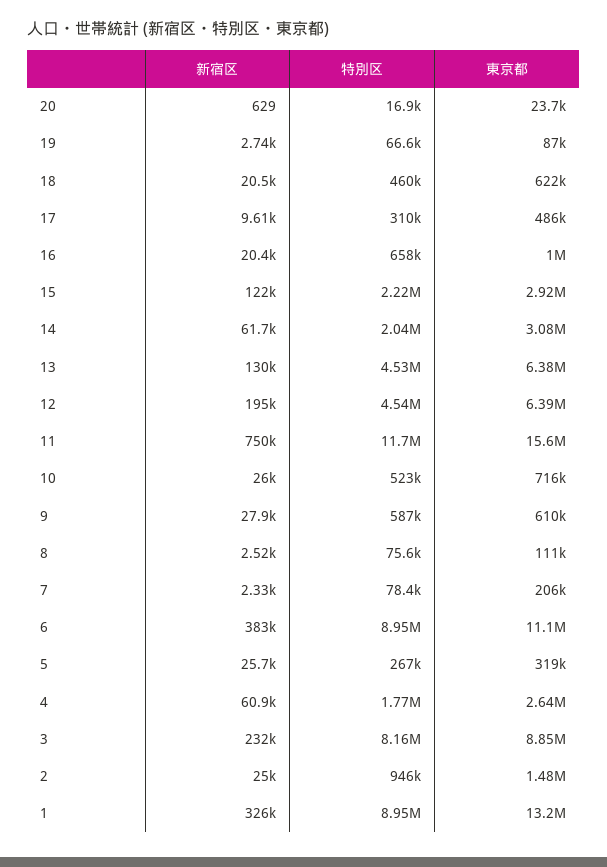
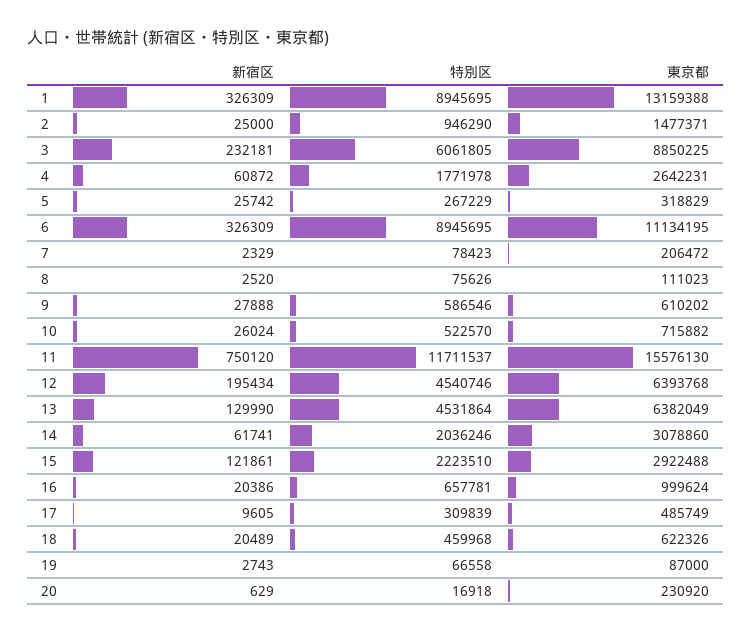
  {
    "新宿区": {
      "20": 629,
      "19": 2743,
      "18": 20489,
      "17": 9605,
      "16": 20386,
      "15": 121861,
      "14": 61741,
      "13": 129990,
      "12": 195434,
      "11": 750120,
      "10": 26024,
      "9": 27888,
      "8": 2520,
      "7": 2329,
-     "6": 383000,
+     "6": 326309,
      "5": 25742,
      "4": 60872,
      "3": 232181,
      "2": 25000,
      "1": 326309
    },
    "特別区": {
      "20": 16918,
      "19": 66558,
      "18": 459968,
      "17": 309839,
      "16": 657781,
      "15": 2223510,
      "14": 2036246,
      "13": 4531864,
      "12": 4540746,
      "11": 11711537,
      "10": 522570,
      "9": 586546,
      "8": 75626,
      "7": 78423,
      "6": 8945695,
      "5": 267229,
      "4": 1771978,
-     "3": 8160000,
+     "3": 6061805,
      "2": 946290,
      "1": 8945695
    },
    "東京都": {
-     "20": 23700,
+     "20": 230920,
      "19": 87000,
      "18": 622326,
      "17": 485749,
      "16": 999624,
      "15": 2922488,
      "14": 3078860,
      "13": 6382049,
      "12": 6393768,
      "11": 15576130,
      "10": 715882,
      "9": 610202,
      "8": 111023,
      "7": 206472,
      "6": 11134195,
      "5": 318829,
      "4": 2642231,
      "3": 8850225,
      "2": 1477371,
      "1": 13159388
    }
  }

